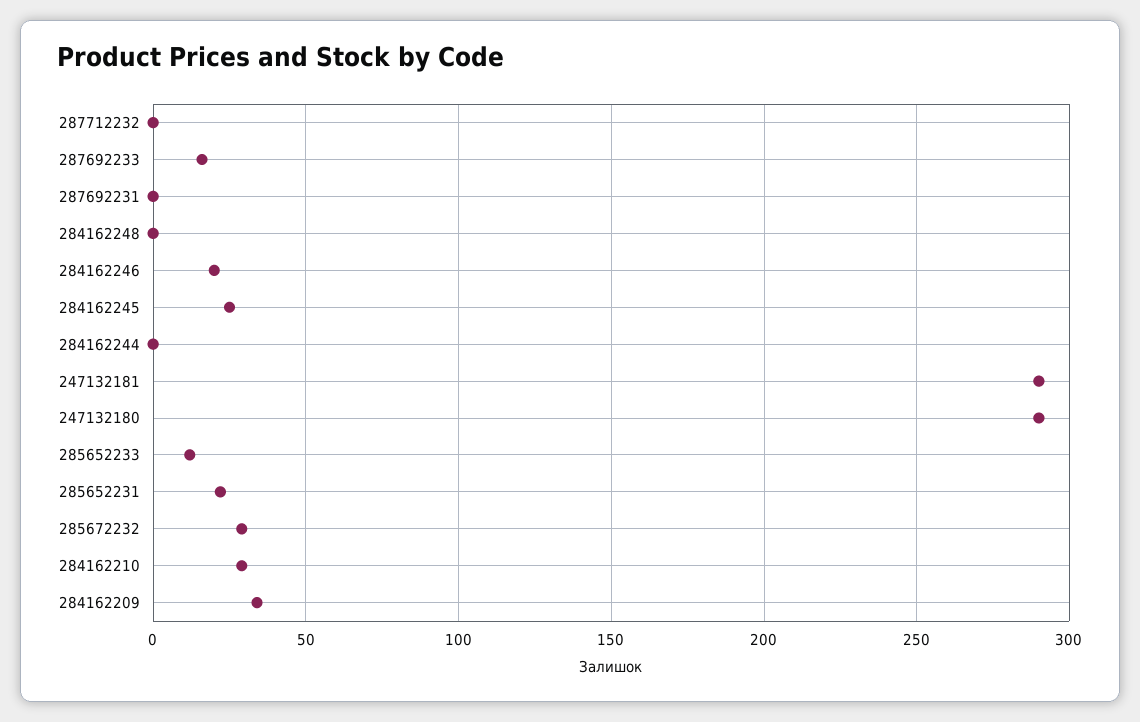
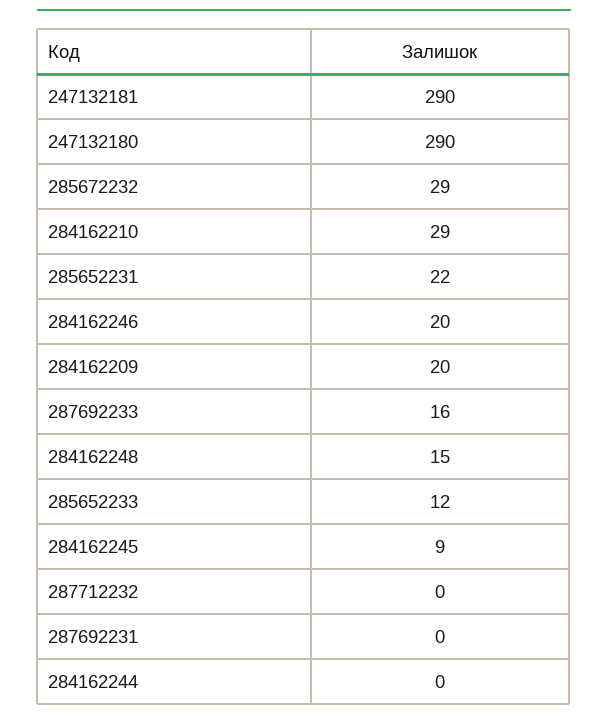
  {
    "287712232": 0,
    "287692233": 16,
    "287692231": 0,
-   "284162248": 0,
+   "284162248": 15,
    "284162246": 20,
-   "284162245": 25,
+   "284162245": 9,
    "284162244": 0,
    "247132181": 290,
    "247132180": 290,
    "285652233": 12,
    "285652231": 22,
    "285672232": 29,
    "284162210": 29,
-   "284162209": 35
+   "284162209": 20
  }

